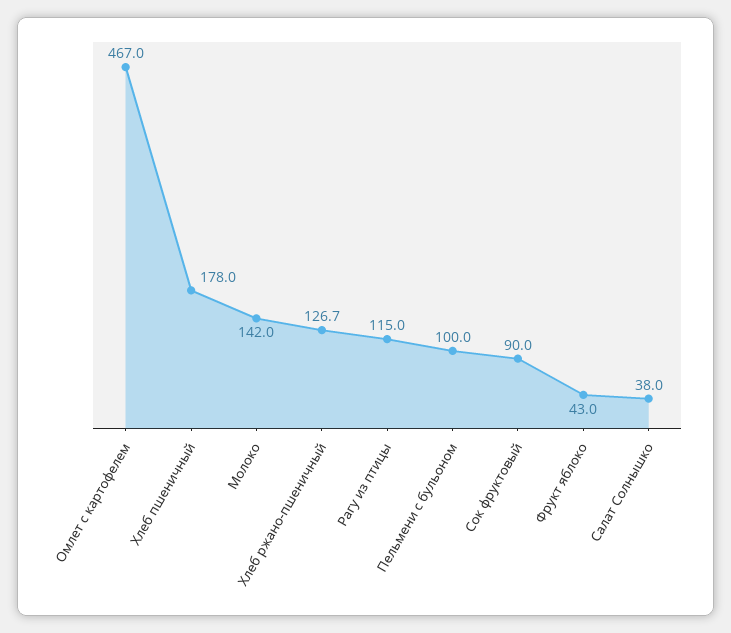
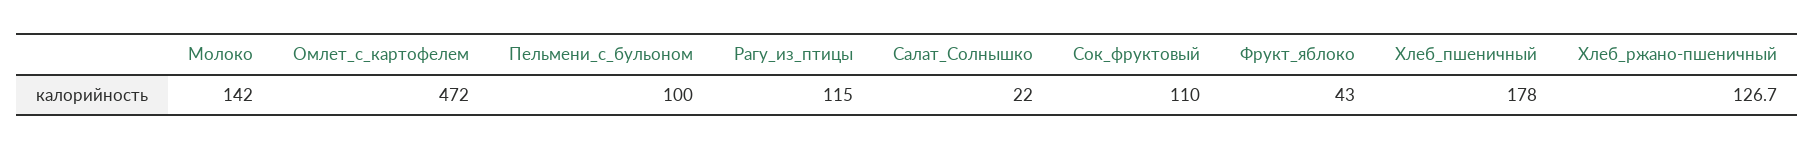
  {
-   "Омлет с картофелем": 467,
+   "Омлет с картофелем": 472,
    "Хлеб пшеничный": 178,
    "Молоко": 142,
    "Хлеб ржано-пшеничный": 126.7,
    "Рагу из птицы": 115,
    "Пельмени с бульоном": 100,
-   "Сок фруктовый": 90,
+   "Сок фруктовый": 110,
    "Фрукт яблоко": 43,
-   "Салат Солнышко": 38
+   "Салат Солнышко": 22
  }

